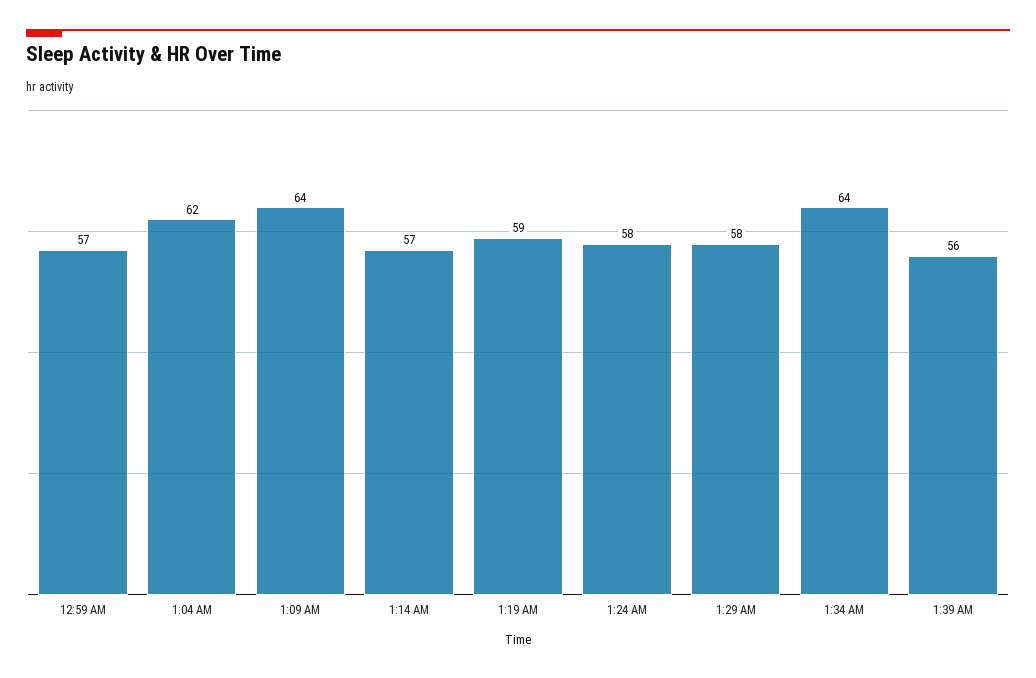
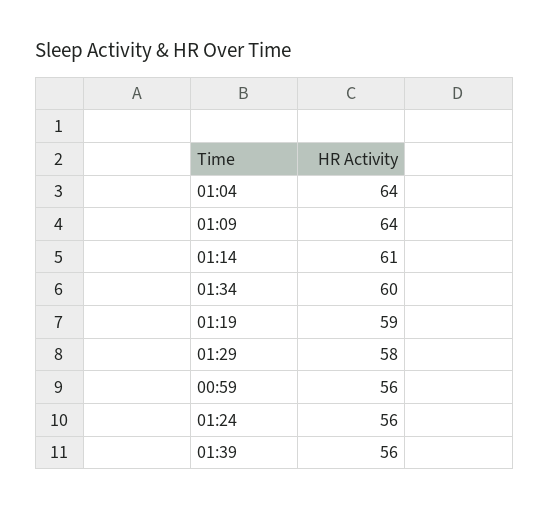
  {
-   "12:59 AM": 57,
+   "12:59 AM": 56,
-   "1:04 AM": 62,
+   "1:04 AM": 64,
    "1:09 AM": 64,
-   "1:14 AM": 57,
+   "1:14 AM": 61,
    "1:19 AM": 59,
-   "1:24 AM": 58,
+   "1:24 AM": 56,
    "1:29 AM": 58,
-   "1:34 AM": 64,
+   "1:34 AM": 60,
    "1:39 AM": 56
  }

